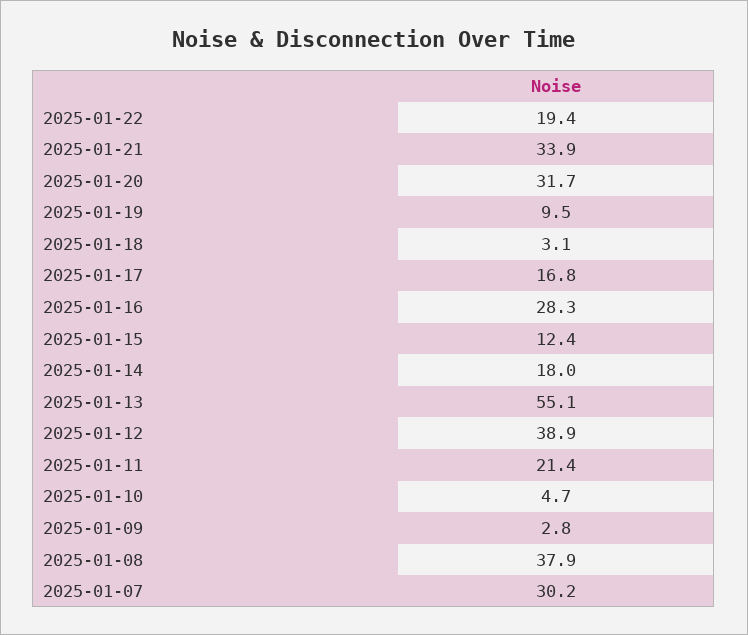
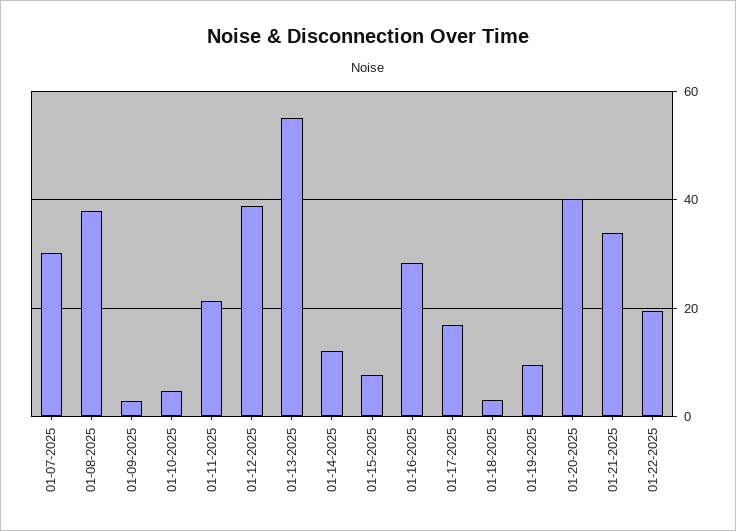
  {
    "2025-01-22": 19.4,
    "2025-01-21": 33.9,
-   "2025-01-20": 31.7,
+   "2025-01-20": 40,
    "2025-01-19": 9.5,
    "2025-01-18": 3.1,
    "2025-01-17": 16.8,
    "2025-01-16": 28.3,
-   "2025-01-15": 12.4,
+   "2025-01-15": 8,
-   "2025-01-14": 18,
+   "2025-01-14": 12,
    "2025-01-13": 55.1,
    "2025-01-12": 38.9,
    "2025-01-11": 21.4,
    "2025-01-10": 4.7,
    "2025-01-09": 2.8,
    "2025-01-08": 37.9,
    "2025-01-07": 30.2
  }

